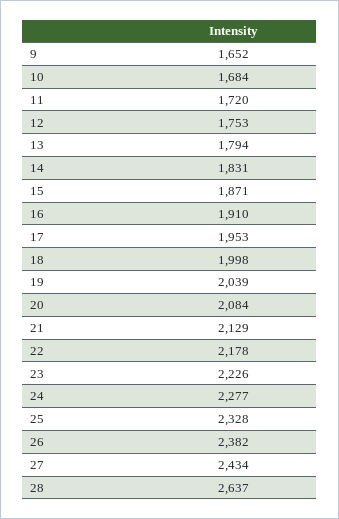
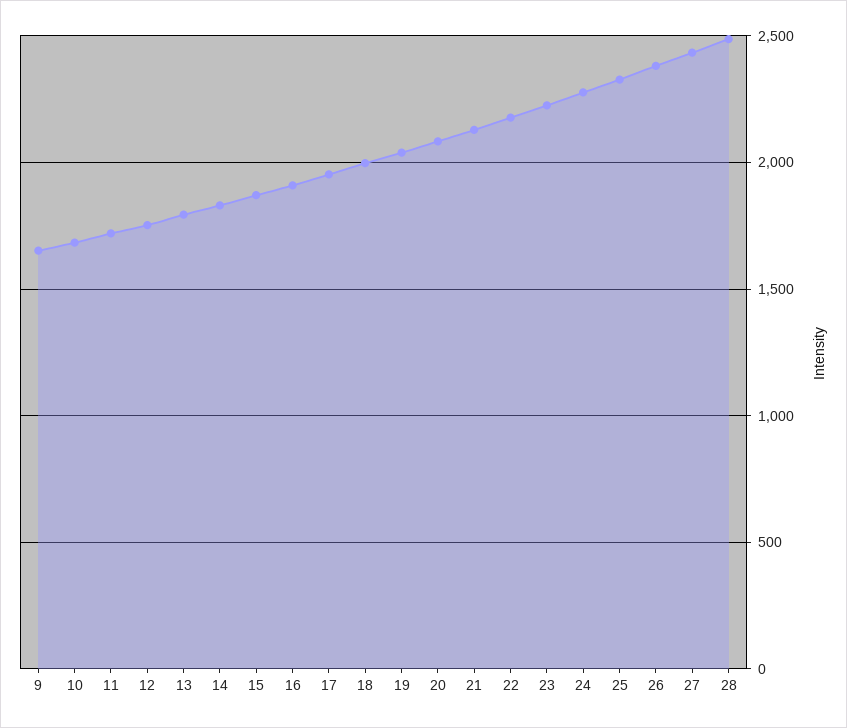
  {
    "9": 1652,
    "10": 1684,
    "11": 1720,
    "12": 1753,
    "13": 1794,
    "14": 1831,
    "15": 1871,
    "16": 1910,
    "17": 1953,
    "18": 1998,
    "19": 2039,
    "20": 2084,
    "21": 2129,
    "22": 2178,
    "23": 2226,
    "24": 2277,
    "25": 2328,
    "26": 2382,
    "27": 2434,
-   "28": 2637
+   "28": 2500
  }

